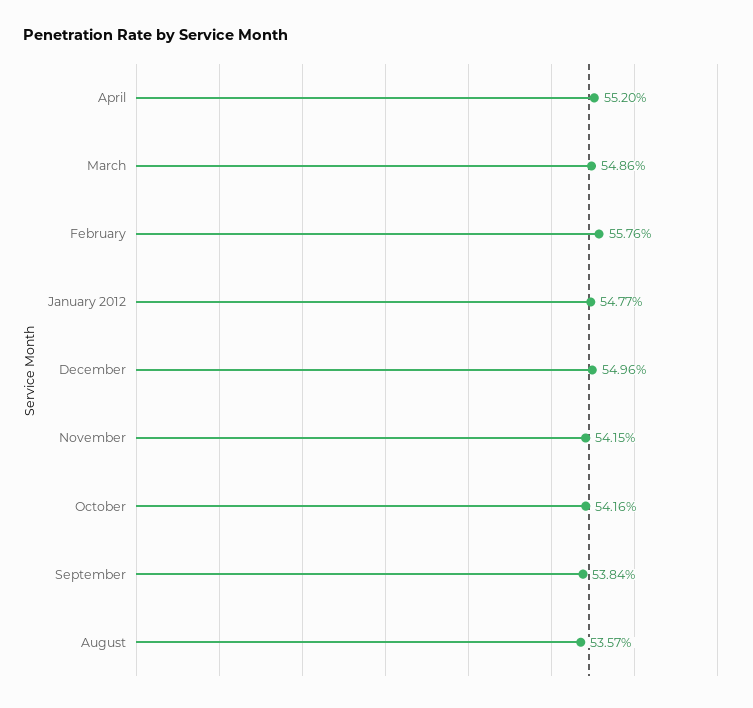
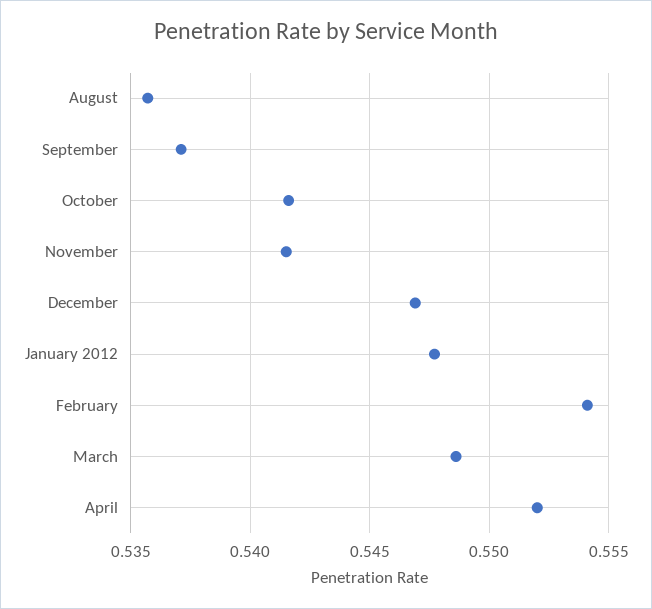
  {
    "April": 0.552,
    "March": 0.5486,
-   "February": 0.5576,
+   "February": 0.554,
    "January 2012": 0.5477,
-   "December": 0.5496,
+   "December": 0.547,
    "November": 0.5415,
    "October": 0.5416,
-   "September": 0.5384,
+   "September": 0.537,
    "August": 0.5357
  }

